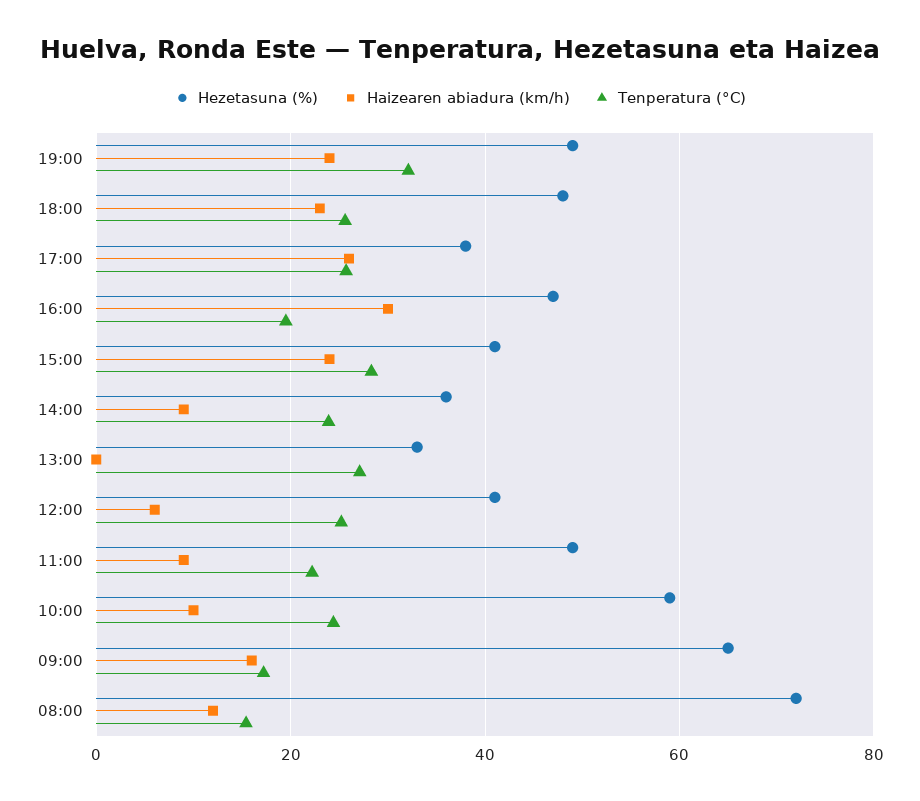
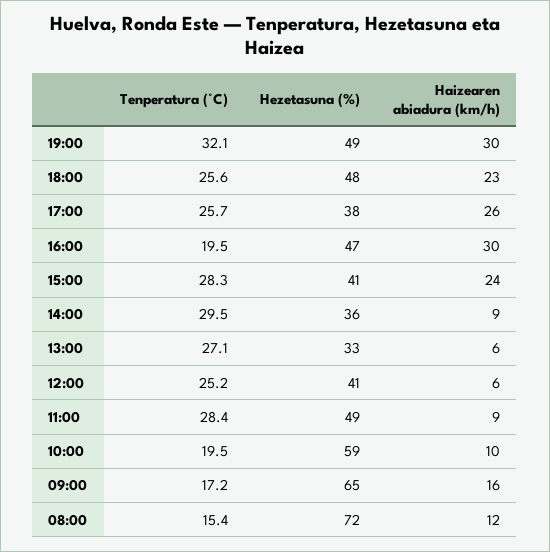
  {
    "Hezetasuna (%)": {
      "19:00": 49,
      "18:00": 48,
      "17:00": 38,
      "16:00": 47,
      "15:00": 41,
      "14:00": 36,
      "13:00": 33,
      "12:00": 41,
      "11:00": 49,
      "10:00": 59,
      "09:00": 65,
      "08:00": 72
    },
    "Haizearen abiadura (km/h)": {
-     "19:00": 24,
+     "19:00": 30,
      "18:00": 23,
      "17:00": 26,
      "16:00": 30,
      "15:00": 24,
      "14:00": 9,
-     "13:00": 0,
+     "13:00": 6,
      "12:00": 6,
      "11:00": 9,
      "10:00": 10,
      "09:00": 16,
      "08:00": 12
    },
    "Tenperatura (°C)": {
      "19:00": 32.1,
      "18:00": 25.6,
      "17:00": 25.7,
      "16:00": 19.5,
      "15:00": 28.3,
-     "14:00": 24,
+     "14:00": 29.5,
      "13:00": 27.1,
      "12:00": 25.2,
-     "11:00": 22,
+     "11:00": 28.4,
-     "10:00": 24,
+     "10:00": 19.5,
      "09:00": 17.2,
      "08:00": 15.4
    }
  }

